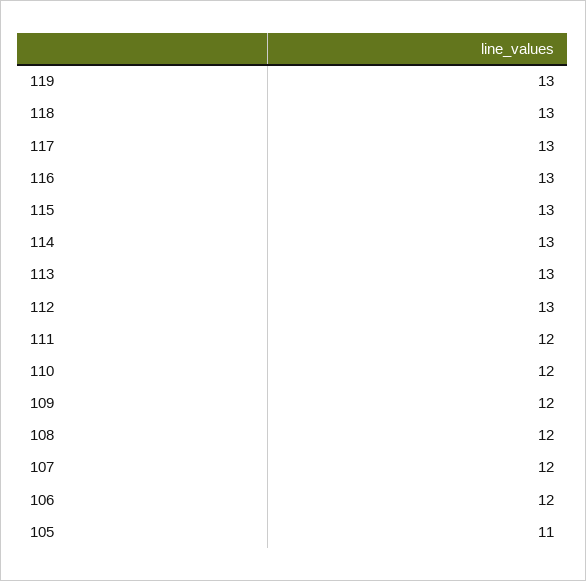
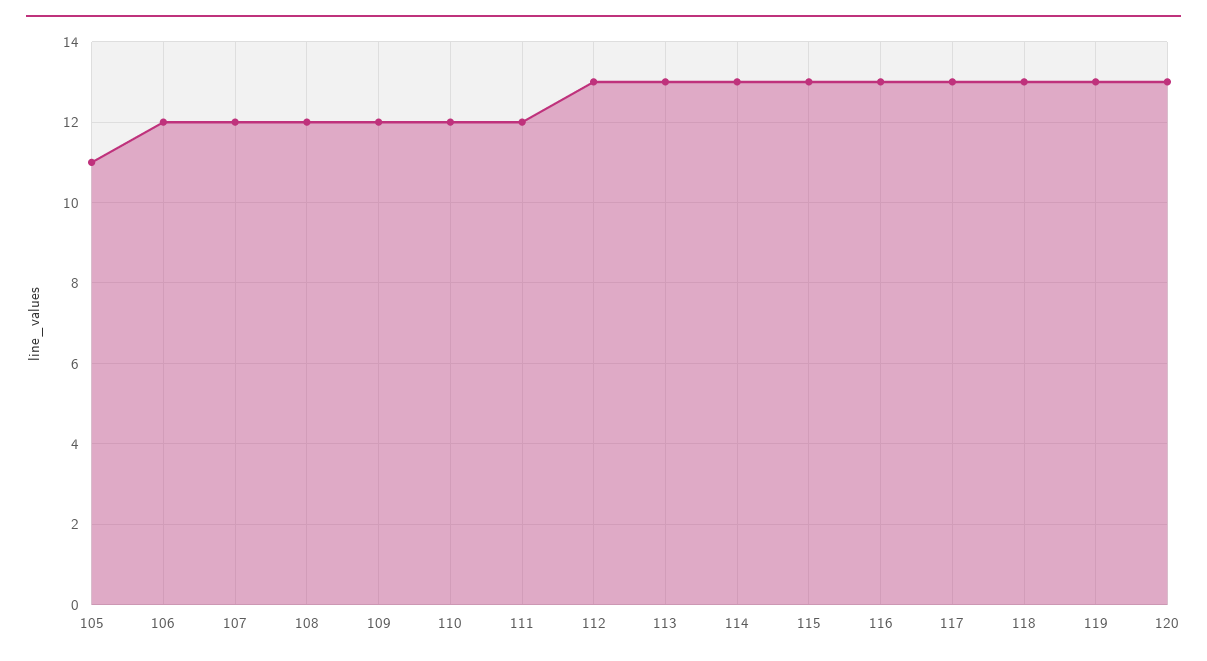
  {
    "119": 13,
    "118": 13,
    "117": 13,
    "116": 13,
    "115": 13,
    "114": 13,
    "113": 13,
    "112": 13,
    "111": 12,
    "110": 12,
    "109": 12,
    "108": 12,
    "107": 12,
    "106": 12,
-   "105": 11
+   "105": 11,
+   "120": 13
  }

